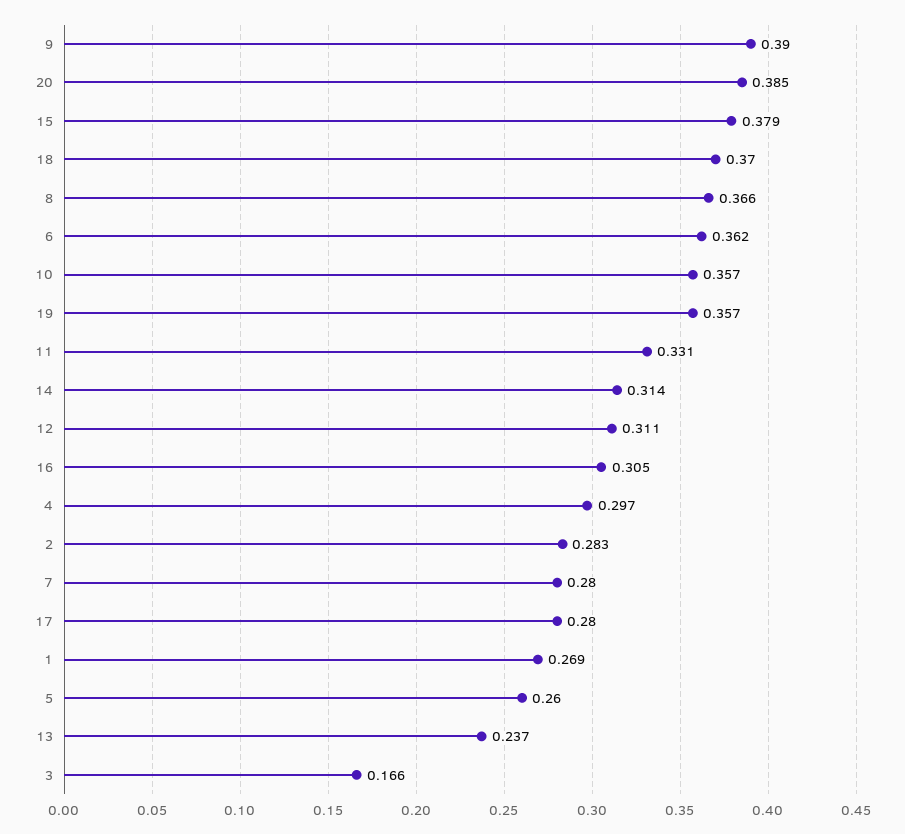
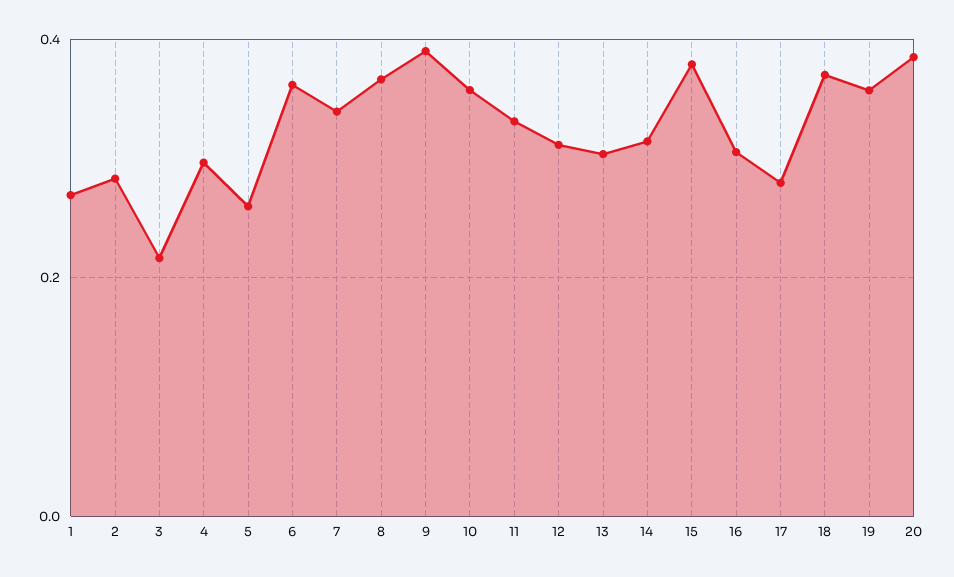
  {
    "9": 0.39,
    "20": 0.385,
    "15": 0.379,
    "18": 0.37,
    "8": 0.366,
    "6": 0.362,
    "10": 0.357,
    "19": 0.357,
    "11": 0.331,
    "14": 0.314,
    "12": 0.311,
    "16": 0.305,
    "4": 0.297,
    "2": 0.283,
-   "7": 0.28,
+   "7": 0.34,
    "17": 0.28,
    "1": 0.269,
    "5": 0.26,
-   "13": 0.237,
+   "13": 0.3,
-   "3": 0.166
+   "3": 0.22
  }

